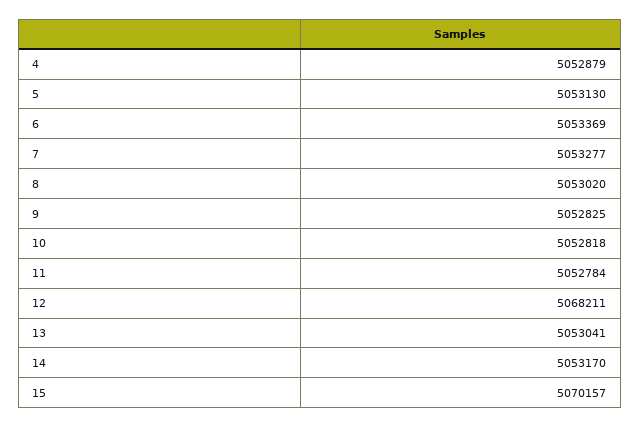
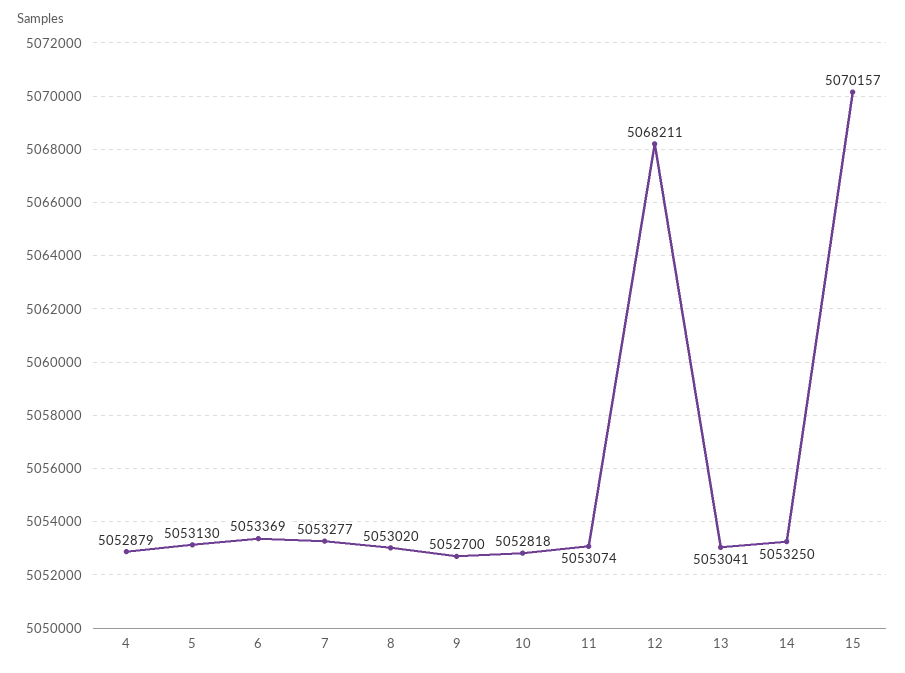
  {
    "4": 5052879,
    "5": 5053130,
    "6": 5053369,
    "7": 5053277,
    "8": 5053020,
-   "9": 5052825,
+   "9": 5052700,
    "10": 5052818,
-   "11": 5052784,
+   "11": 5053074,
    "12": 5068211,
    "13": 5053041,
-   "14": 5053170,
+   "14": 5053250,
    "15": 5070157
  }

